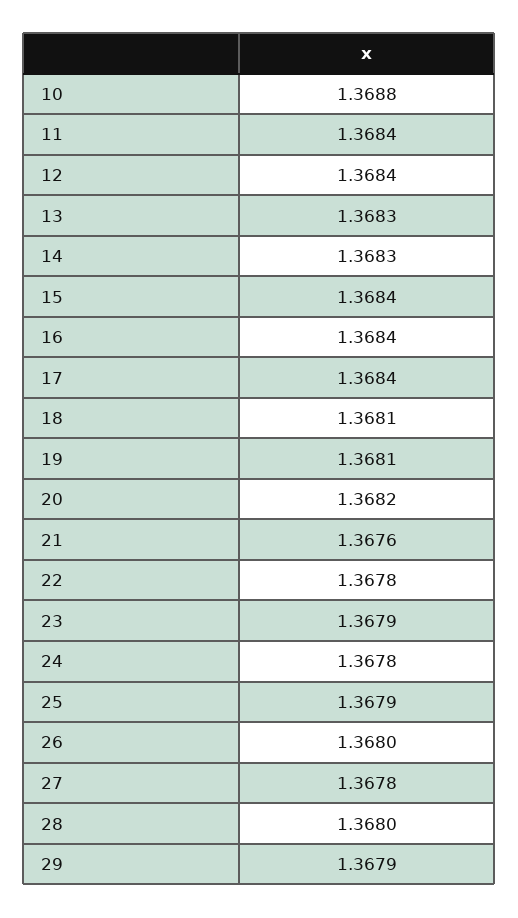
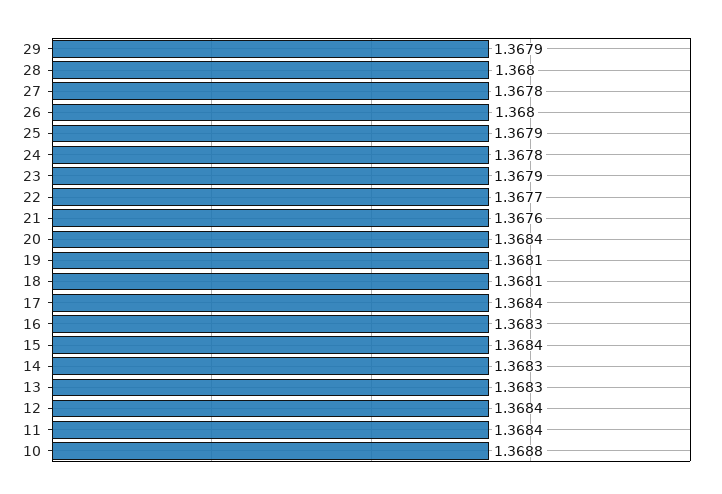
  {
    "10": 1.3688,
    "11": 1.3684,
    "12": 1.3684,
    "13": 1.3683,
    "14": 1.3683,
    "15": 1.3684,
-   "16": 1.3684,
+   "16": 1.3683,
    "17": 1.3684,
    "18": 1.3681,
    "19": 1.3681,
-   "20": 1.3682,
+   "20": 1.3684,
    "21": 1.3676,
-   "22": 1.3678,
+   "22": 1.3677,
    "23": 1.3679,
    "24": 1.3678,
    "25": 1.3679,
    "26": 1.368,
    "27": 1.3678,
    "28": 1.368,
    "29": 1.3679
  }

